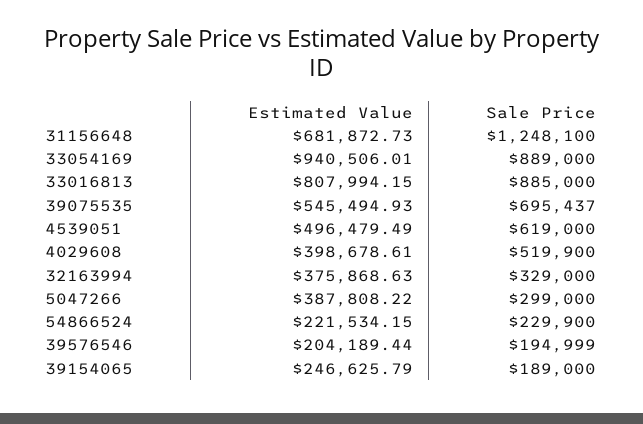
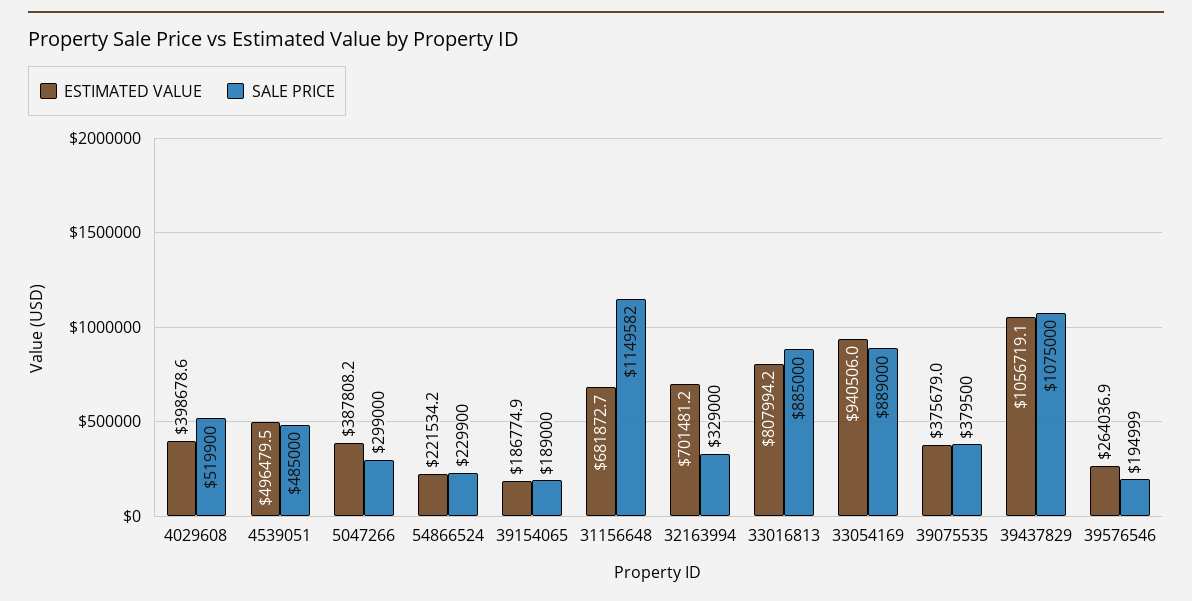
  {
    "Estimated Value": {
      "31156648": 681872.73,
      "33054169": 940506.01,
      "33016813": 807994.15,
-     "39075535": 545494.93,
+     "39075535": 375679,
      "4539051": 496479.49,
      "4029608": 398678.61,
-     "32163994": 375868.63,
+     "32163994": 701481.2,
      "5047266": 387808.22,
      "54866524": 221534.15,
-     "39576546": 204189.44,
+     "39576546": 264036.9,
-     "39154065": 246625.79
+     "39154065": 186774.9,
+     "39437829": 1056719.1
    },
    "Sale Price": {
-     "31156648": 1248100,
+     "31156648": 1149582,
      "33054169": 889000,
      "33016813": 885000,
-     "39075535": 695437,
+     "39075535": 379500,
-     "4539051": 619000,
+     "4539051": 485000,
      "4029608": 519900,
      "32163994": 329000,
      "5047266": 299000,
      "54866524": 229900,
      "39576546": 194999,
-     "39154065": 189000
+     "39154065": 189000,
+     "39437829": 1075000
    }
  }

